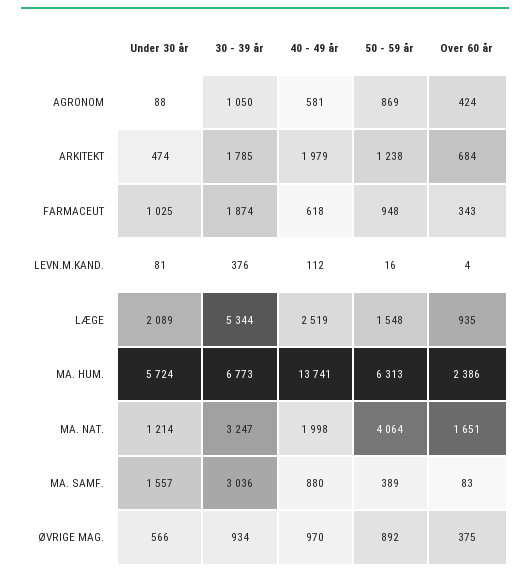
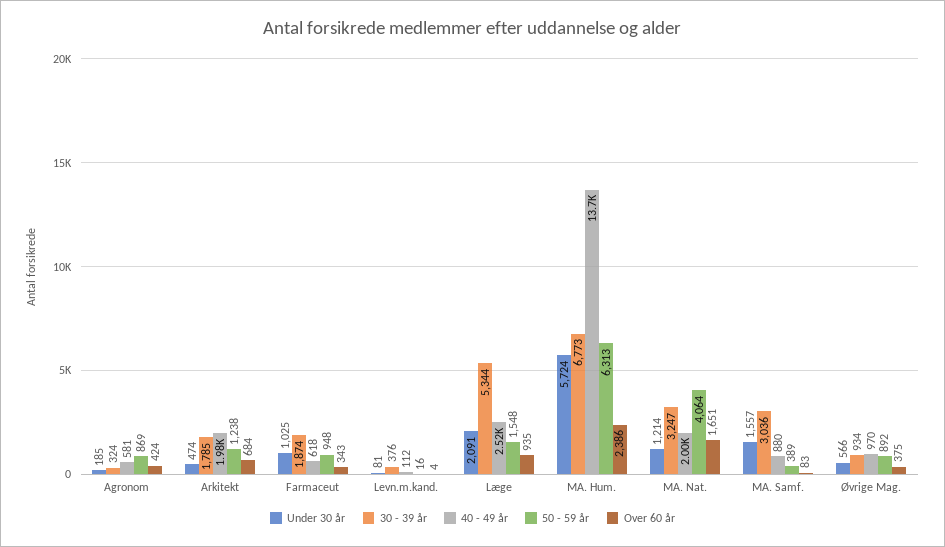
  {
    "Under 30 år": {
-     "AGRONOM": 88,
+     "AGRONOM": 185,
      "ARKITEKT": 474,
      "FARMACEUT": 1025,
      "LEVN.M.KAND.": 81,
-     "LÆGE": 2089,
+     "LÆGE": 2091,
      "MA. HUM.": 5724,
      "MA. NAT.": 1214,
      "MA. SAMF.": 1557,
      "ØVRIGE MAG.": 566
    },
    "30 - 39 år": {
-     "AGRONOM": 1050,
+     "AGRONOM": 324,
      "ARKITEKT": 1785,
      "FARMACEUT": 1874,
      "LEVN.M.KAND.": 376,
      "LÆGE": 5344,
      "MA. HUM.": 6773,
      "MA. NAT.": 3247,
      "MA. SAMF.": 3036,
      "ØVRIGE MAG.": 934
    },
    "40 - 49 år": {
      "AGRONOM": 581,
      "ARKITEKT": 1979,
      "FARMACEUT": 618,
      "LEVN.M.KAND.": 112,
      "LÆGE": 2519,
      "MA. HUM.": 13741,
      "MA. NAT.": 1998,
      "MA. SAMF.": 880,
      "ØVRIGE MAG.": 970
    },
    "50 - 59 år": {
      "AGRONOM": 869,
      "ARKITEKT": 1238,
      "FARMACEUT": 948,
      "LEVN.M.KAND.": 16,
      "LÆGE": 1548,
      "MA. HUM.": 6313,
      "MA. NAT.": 4064,
      "MA. SAMF.": 389,
      "ØVRIGE MAG.": 892
    },
    "Over 60 år": {
      "AGRONOM": 424,
      "ARKITEKT": 684,
      "FARMACEUT": 343,
      "LEVN.M.KAND.": 4,
      "LÆGE": 935,
      "MA. HUM.": 2386,
      "MA. NAT.": 1651,
      "MA. SAMF.": 83,
      "ØVRIGE MAG.": 375
    }
  }

